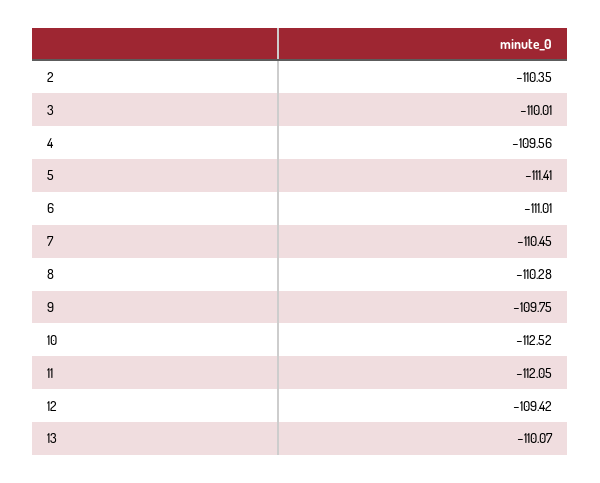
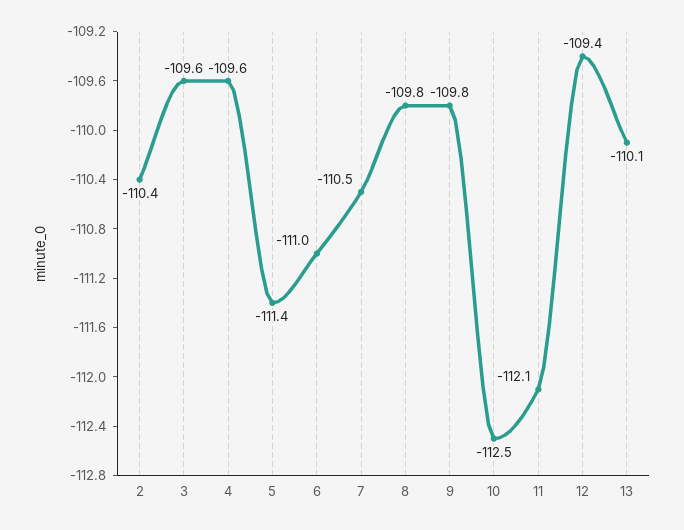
  {
    "2": -110.35,
-   "3": -110.01,
+   "3": -109.6,
    "4": -109.56,
    "5": -111.41,
    "6": -111.01,
    "7": -110.45,
-   "8": -110.28,
+   "8": -109.8,
    "9": -109.75,
    "10": -112.52,
    "11": -112.05,
    "12": -109.42,
    "13": -110.07
  }

